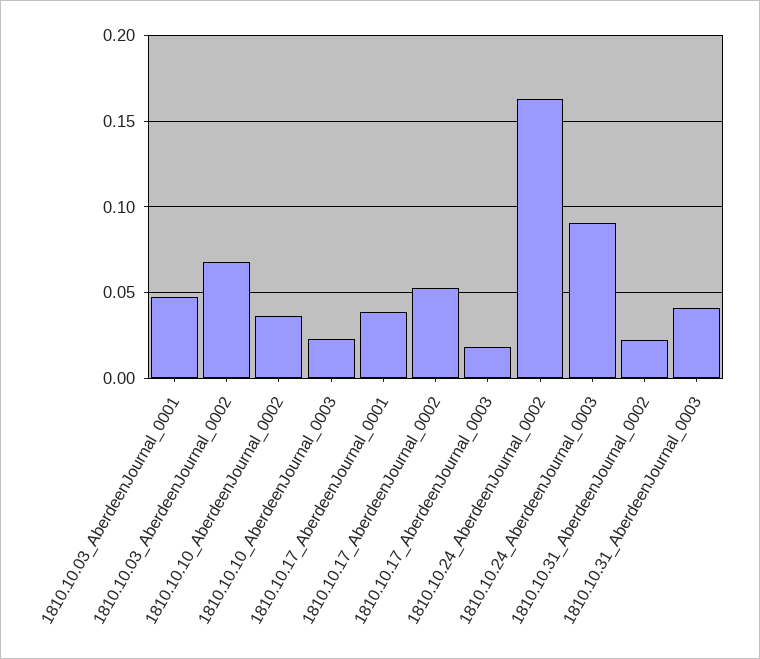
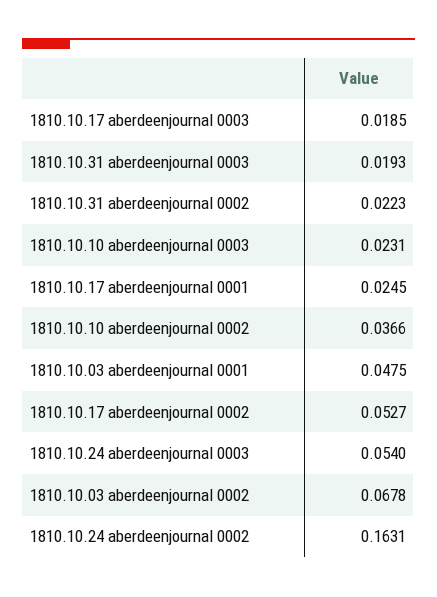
  {
    "1810.10.03_AberdeenJournal_0001": 0.0475,
    "1810.10.03_AberdeenJournal_0002": 0.0678,
    "1810.10.10_AberdeenJournal_0002": 0.0366,
    "1810.10.10_AberdeenJournal_0003": 0.0231,
-   "1810.10.17_AberdeenJournal_0001": 0.04,
+   "1810.10.17_AberdeenJournal_0001": 0.0245,
    "1810.10.17_AberdeenJournal_0002": 0.0527,
    "1810.10.17_AberdeenJournal_0003": 0.0185,
    "1810.10.24_AberdeenJournal_0002": 0.1631,
-   "1810.10.24_AberdeenJournal_0003": 0.09,
+   "1810.10.24_AberdeenJournal_0003": 0.054,
    "1810.10.31_AberdeenJournal_0002": 0.0223,
-   "1810.10.31_AberdeenJournal_0003": 0.04
+   "1810.10.31_AberdeenJournal_0003": 0.0193
  }

